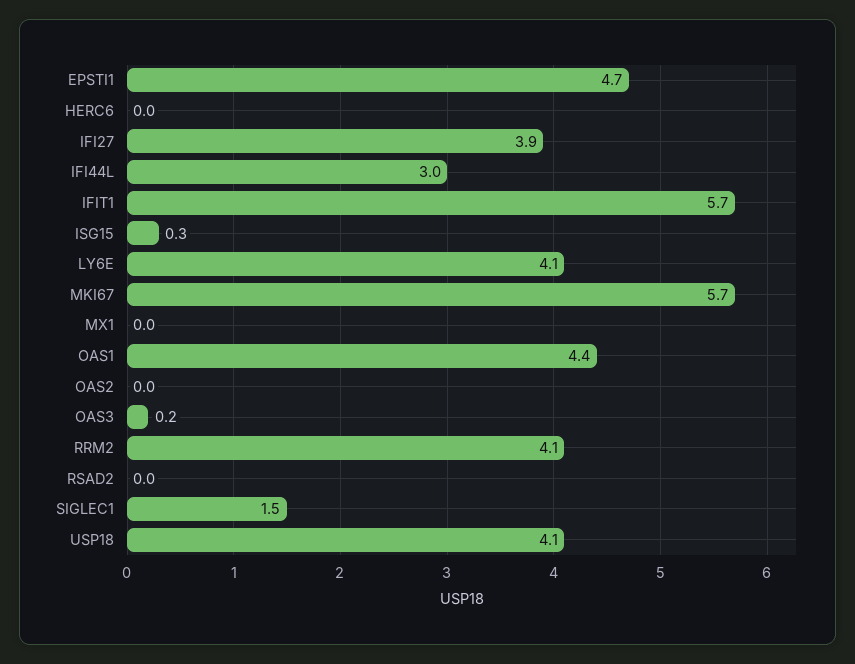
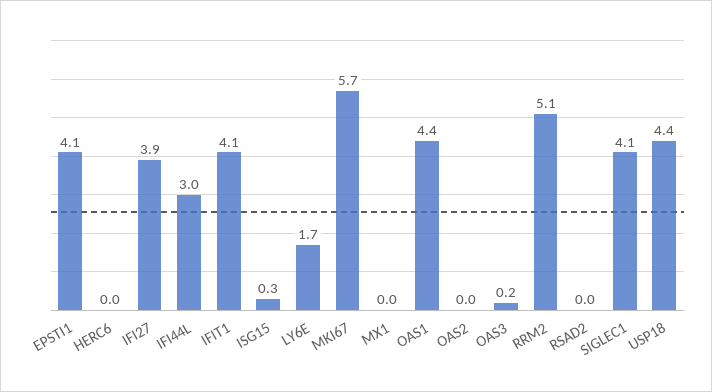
  {
-   "EPSTI1": 4.7,
+   "EPSTI1": 4.1,
    "HERC6": 0,
    "IFI27": 3.9,
    "IFI44L": 3,
-   "IFIT1": 5.7,
+   "IFIT1": 4.1,
    "ISG15": 0.3,
-   "LY6E": 4.1,
+   "LY6E": 1.7,
    "MKI67": 5.7,
    "MX1": 0,
    "OAS1": 4.4,
    "OAS2": 0,
    "OAS3": 0.2,
-   "RRM2": 4.1,
+   "RRM2": 5.1,
    "RSAD2": 0,
-   "SIGLEC1": 1.5,
+   "SIGLEC1": 4.1,
-   "USP18": 4.1
+   "USP18": 4.4
  }

